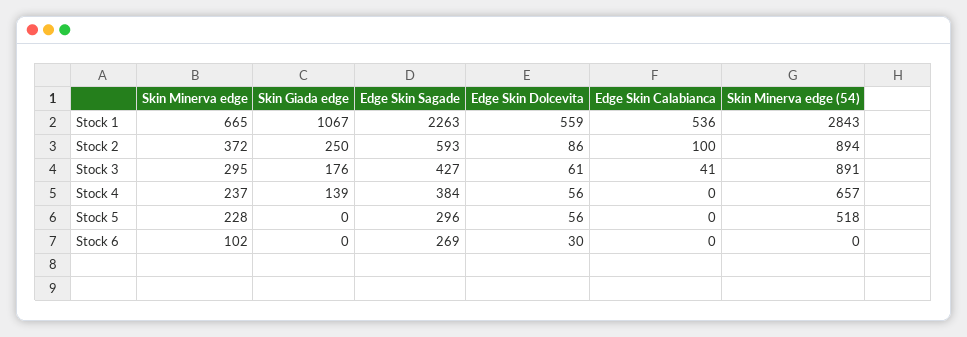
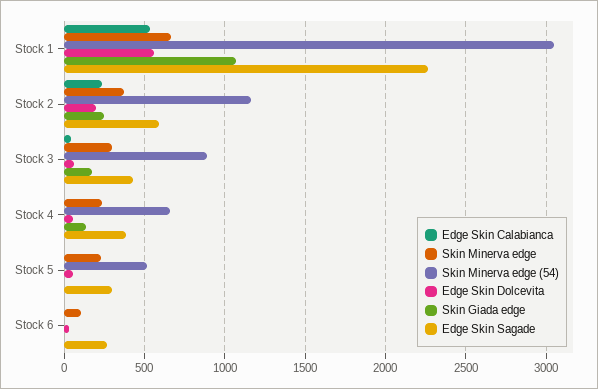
  {
    "Skin Minerva edge": {
      "Stock 1": 665,
      "Stock 2": 372,
      "Stock 3": 295,
      "Stock 4": 237,
      "Stock 5": 228,
      "Stock 6": 102
    },
    "Skin Giada edge": {
      "Stock 1": 1067,
      "Stock 2": 250,
      "Stock 3": 176,
      "Stock 4": 139,
      "Stock 5": 0,
      "Stock 6": 0
    },
    "Edge Skin Sagade": {
      "Stock 1": 2263,
      "Stock 2": 593,
      "Stock 3": 427,
      "Stock 4": 384,
      "Stock 5": 296,
      "Stock 6": 269
    },
    "Edge Skin Dolcevita": {
      "Stock 1": 559,
-     "Stock 2": 86,
+     "Stock 2": 200,
      "Stock 3": 61,
      "Stock 4": 56,
      "Stock 5": 56,
      "Stock 6": 30
    },
    "Edge Skin Calabianca": {
      "Stock 1": 536,
-     "Stock 2": 100,
+     "Stock 2": 250,
      "Stock 3": 41,
      "Stock 4": 0,
      "Stock 5": 0,
      "Stock 6": 0
    },
    "Skin Minerva edge (54)": {
-     "Stock 1": 2843,
+     "Stock 1": 3050,
-     "Stock 2": 894,
+     "Stock 2": 1150,
      "Stock 3": 891,
      "Stock 4": 657,
      "Stock 5": 518,
      "Stock 6": 0
    }
  }

